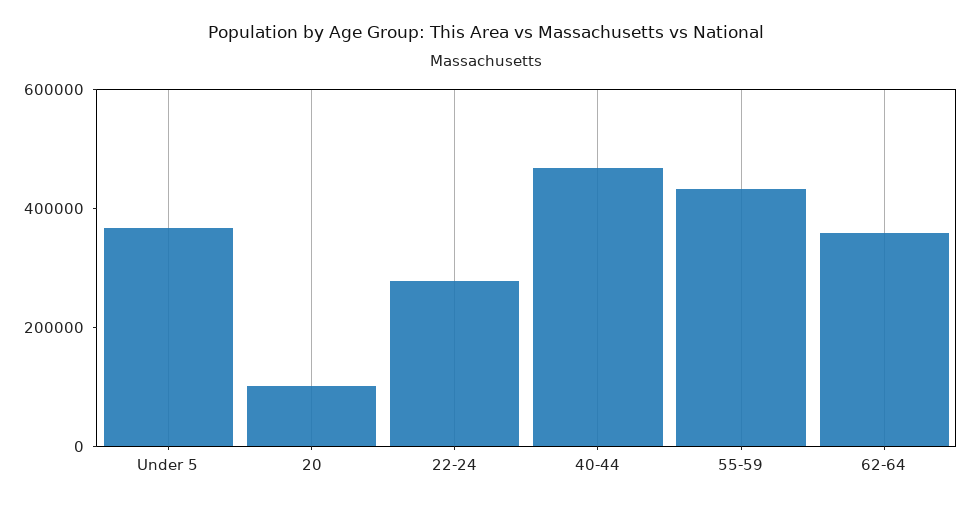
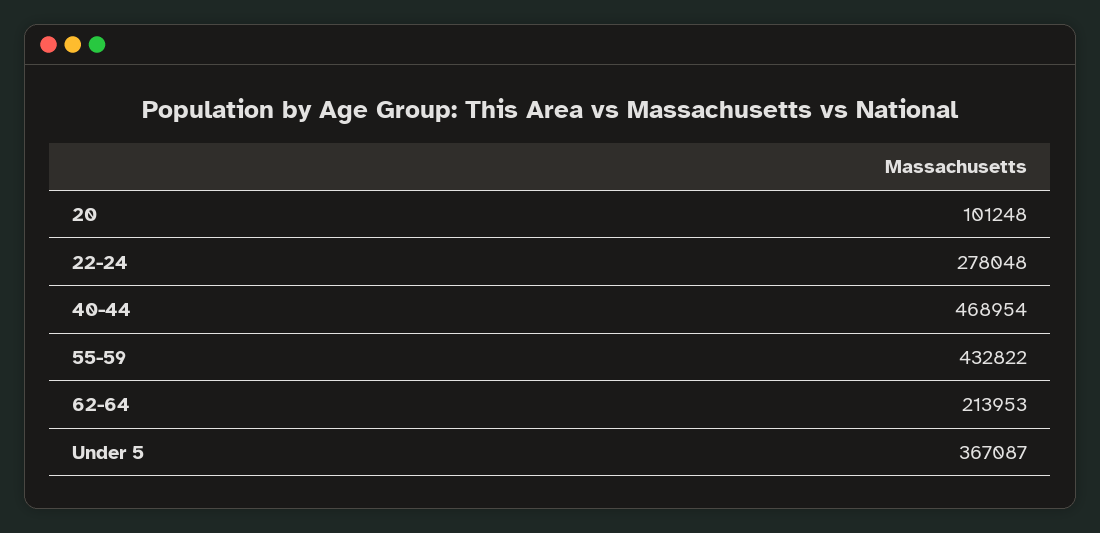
  {
    "Under 5": 367087,
    "20": 101248,
    "22-24": 278048,
    "40-44": 468954,
    "55-59": 432822,
-   "62-64": 350000
+   "62-64": 213953
  }

